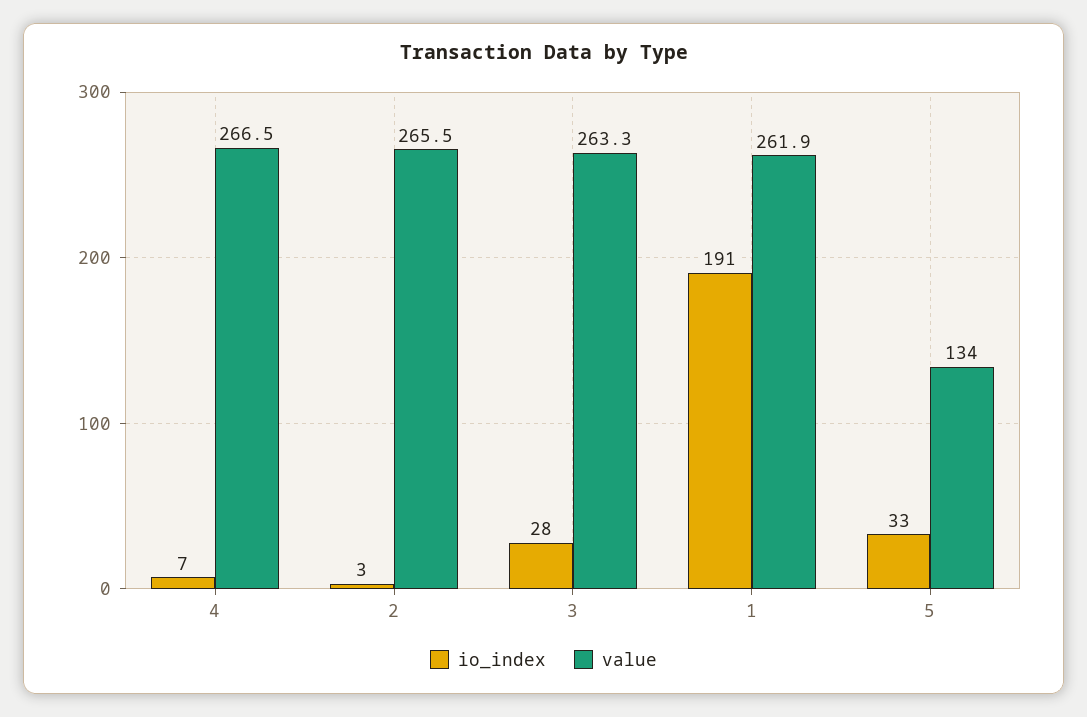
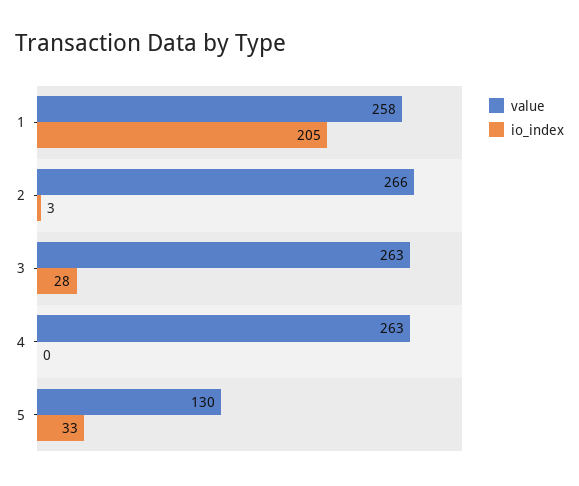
  {
    "io_index": {
-     "4": 7,
+     "4": 0,
      "2": 3,
      "3": 28,
-     "1": 191,
+     "1": 205,
      "5": 33
    },
    "value": {
-     "4": 266.5,
+     "4": 263,
      "2": 265.5,
      "3": 263.3,
-     "1": 261.9,
+     "1": 258,
-     "5": 134
+     "5": 130
    }
  }

